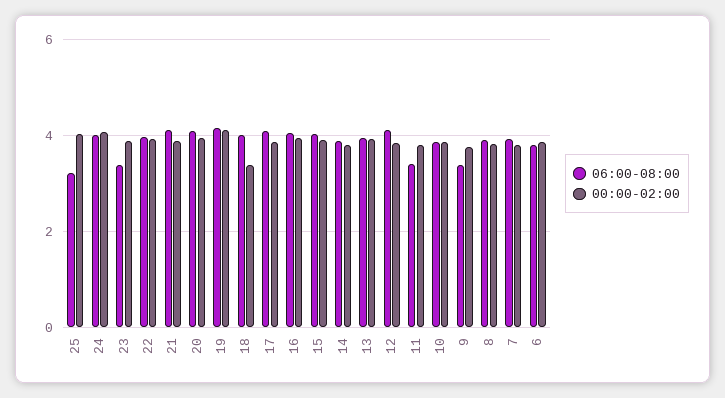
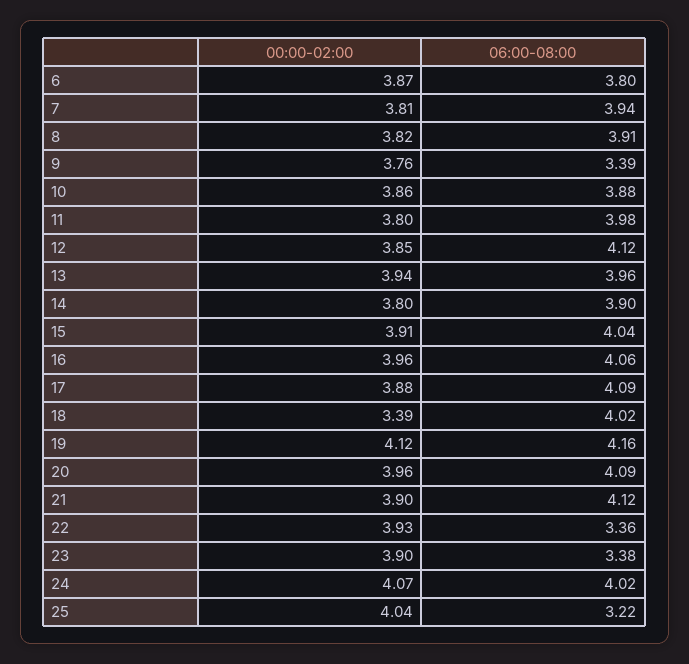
  {
    "06:00-08:00": {
      "25": 3.22,
      "24": 4.02,
      "23": 3.38,
-     "22": 4,
+     "22": 3.36,
      "21": 4.12,
      "20": 4.09,
      "19": 4.16,
      "18": 4.02,
      "17": 4.09,
      "16": 4.06,
      "15": 4.04,
      "14": 3.9,
      "13": 3.96,
      "12": 4.12,
-     "11": 3.4,
+     "11": 3.98,
      "10": 3.88,
      "9": 3.39,
      "8": 3.91,
      "7": 3.94,
      "6": 3.8
    },
    "00:00-02:00": {
      "25": 4.04,
      "24": 4.07,
      "23": 3.9,
      "22": 3.93,
      "21": 3.9,
      "20": 3.96,
      "19": 4.12,
      "18": 3.39,
      "17": 3.88,
      "16": 3.96,
      "15": 3.91,
      "14": 3.8,
      "13": 3.94,
      "12": 3.85,
      "11": 3.8,
      "10": 3.86,
      "9": 3.76,
      "8": 3.82,
      "7": 3.81,
      "6": 3.87
    }
  }

